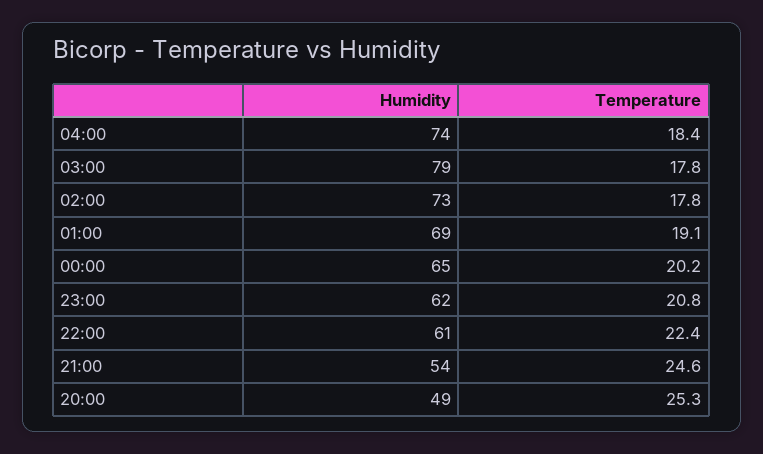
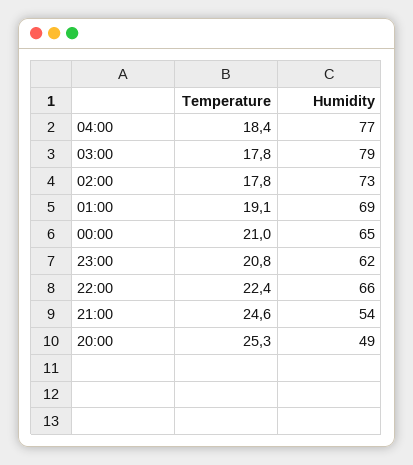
  {
    "Humidity": {
-     "04:00": 74,
+     "04:00": 77,
      "03:00": 79,
      "02:00": 73,
      "01:00": 69,
      "00:00": 65,
      "23:00": 62,
-     "22:00": 61,
+     "22:00": 66,
      "21:00": 54,
      "20:00": 49
    },
    "Temperature": {
      "04:00": 18.4,
      "03:00": 17.8,
      "02:00": 17.8,
      "01:00": 19.1,
-     "00:00": 20.2,
+     "00:00": 21,
      "23:00": 20.8,
      "22:00": 22.4,
      "21:00": 24.6,
      "20:00": 25.3
    }
  }

